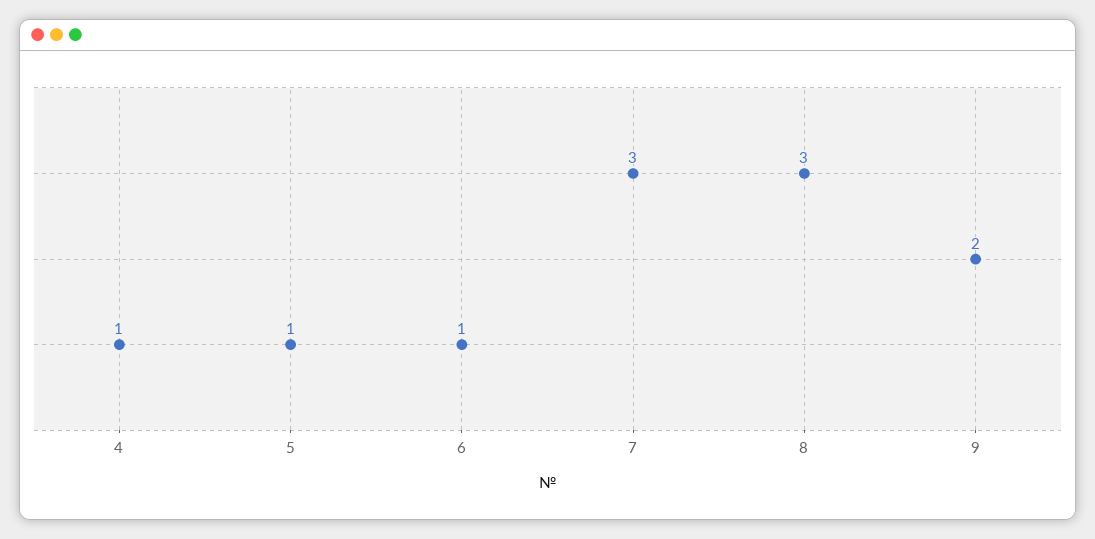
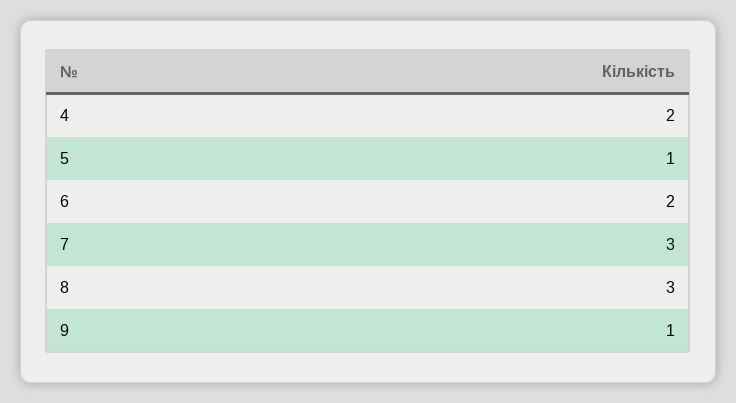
  {
-   "4": 1,
+   "4": 2,
    "5": 1,
-   "6": 1,
+   "6": 2,
    "7": 3,
    "8": 3,
-   "9": 2
+   "9": 1
  }

